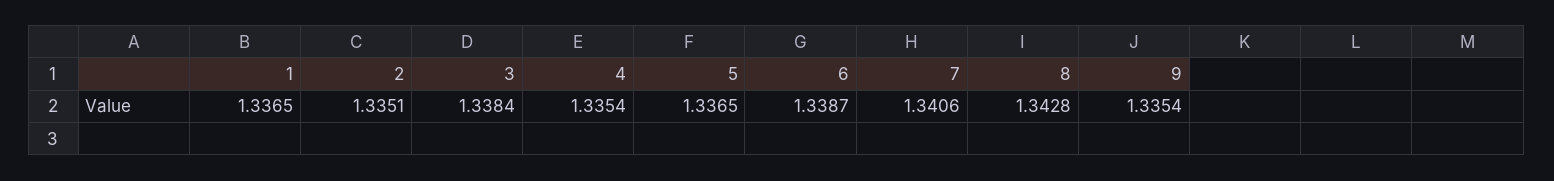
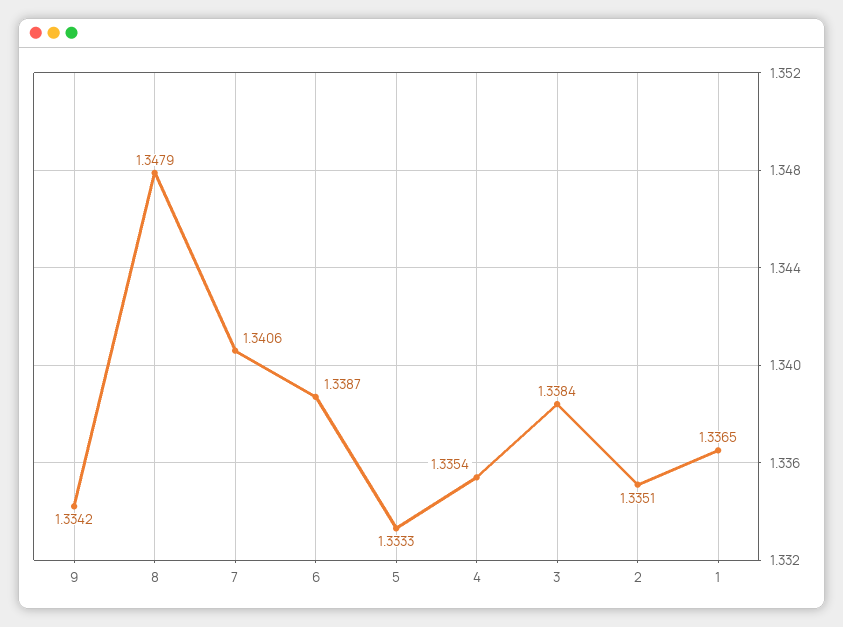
  {
    "1": 1.3365,
    "2": 1.3351,
    "3": 1.3384,
    "4": 1.3354,
-   "5": 1.3365,
+   "5": 1.3333,
    "6": 1.3387,
    "7": 1.3406,
-   "8": 1.3428,
+   "8": 1.3479,
-   "9": 1.3354
+   "9": 1.3342
  }

